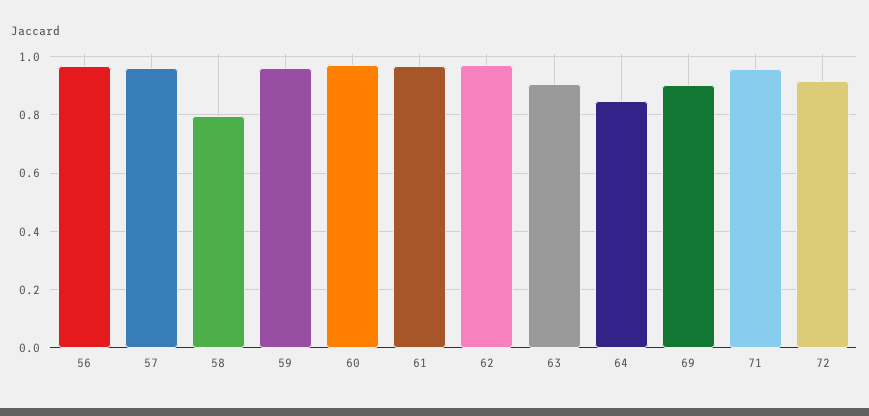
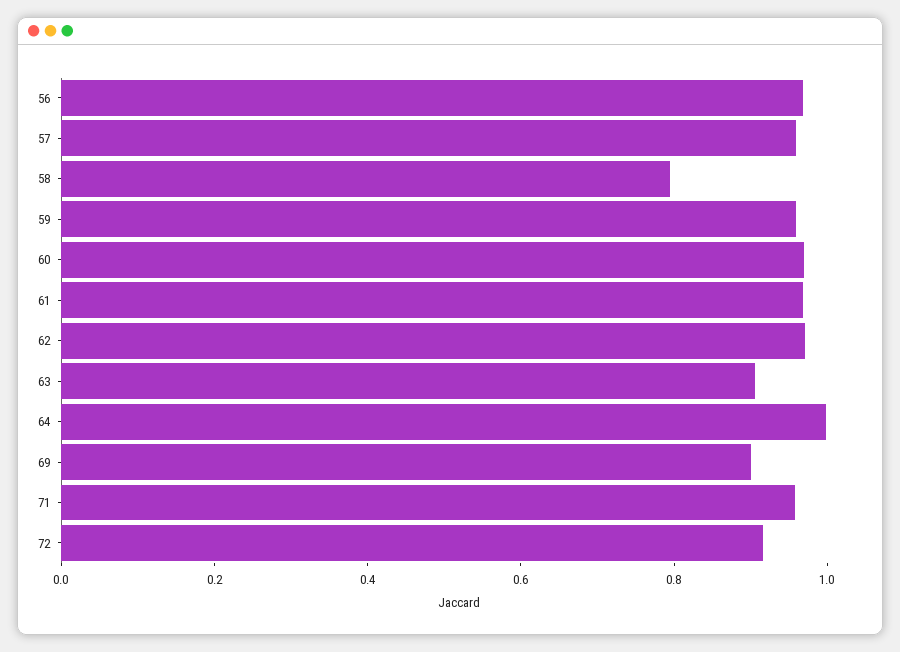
  {
    "56": 0.975,
    "57": 0.95,
    "58": 0.8,
    "59": 0.95,
    "60": 0.975,
    "61": 0.975,
    "62": 0.975,
    "63": 0.9,
-   "64": 0.85,
+   "64": 1,
    "69": 0.9,
    "71": 0.95,
    "72": 0.925
  }

